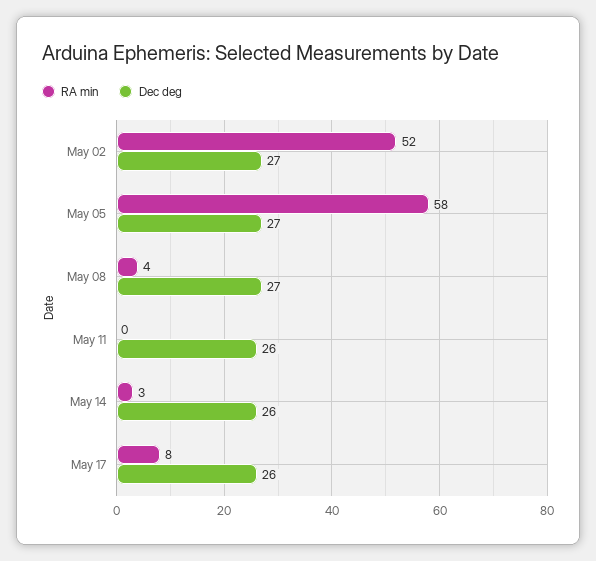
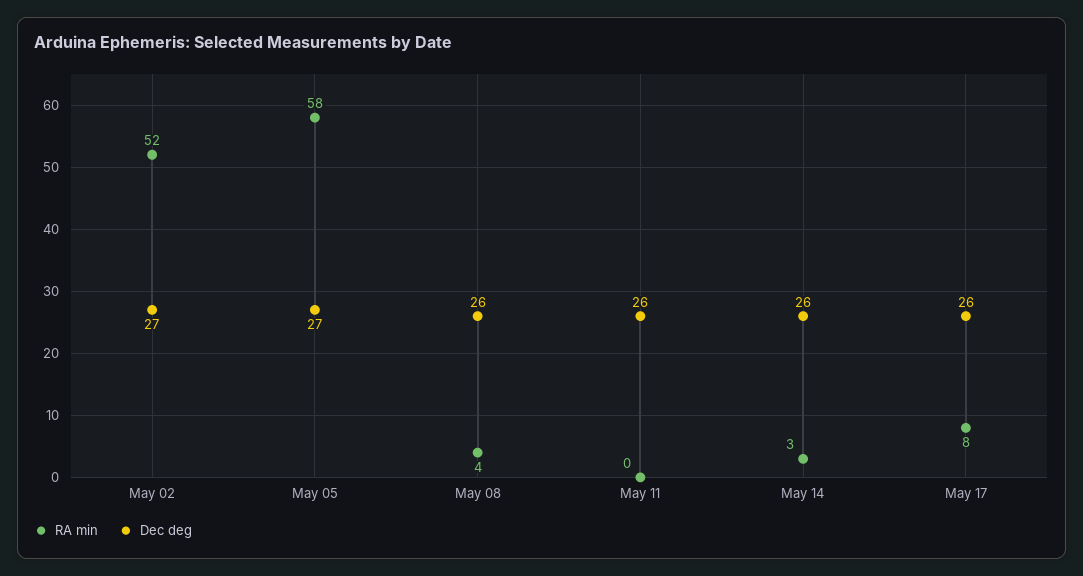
  {
    "RA min": {
      "May 02": 52,
      "May 05": 58,
      "May 08": 4,
      "May 11": 0,
      "May 14": 3,
      "May 17": 8
    },
    "Dec deg": {
      "May 02": 27,
      "May 05": 27,
-     "May 08": 27,
+     "May 08": 26,
      "May 11": 26,
      "May 14": 26,
      "May 17": 26
    }
  }

